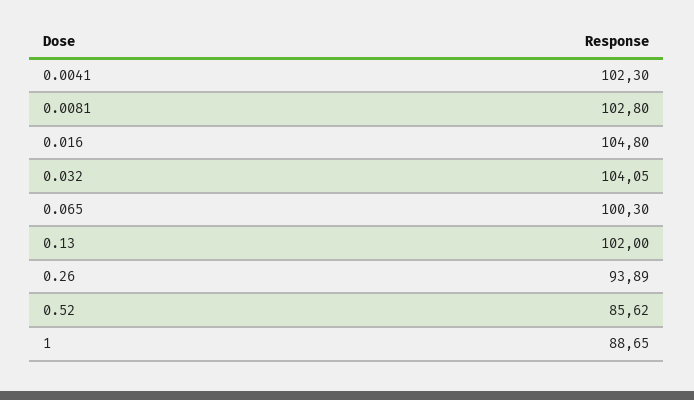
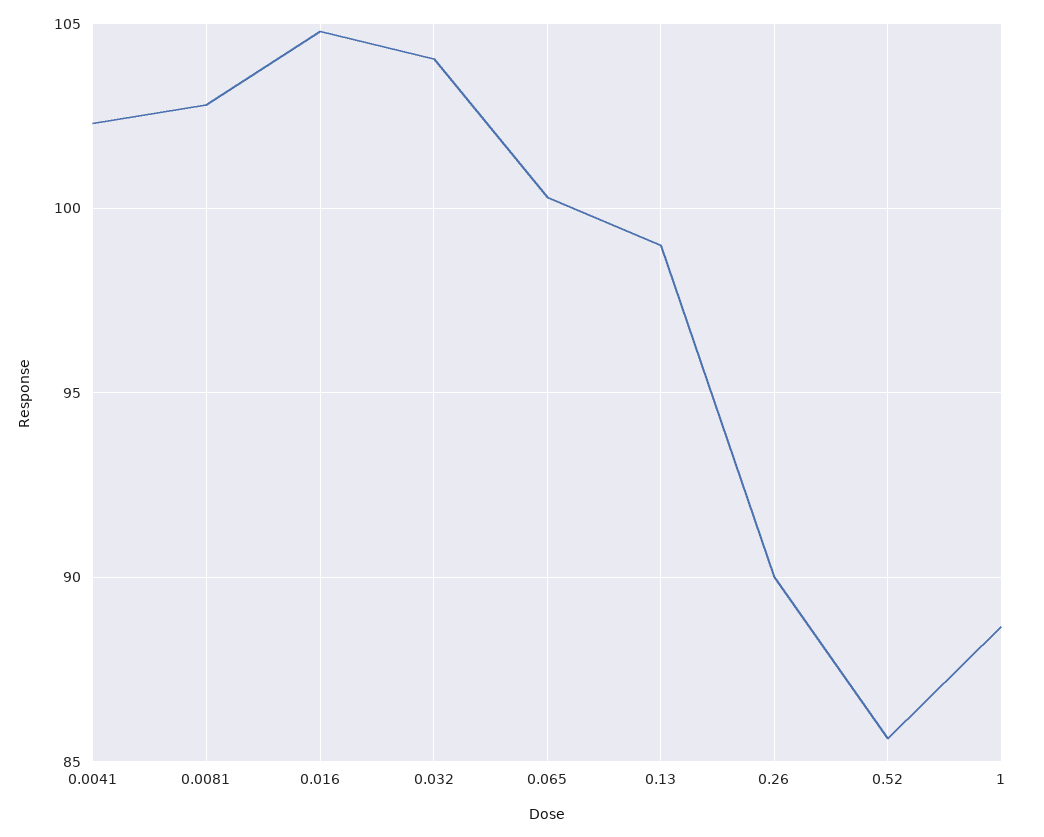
  {
    "0.0041": 102.3,
    "0.0081": 102.8,
    "0.016": 104.8,
    "0.032": 104.05,
    "0.065": 100.3,
-   "0.13": 102,
+   "0.13": 99,
-   "0.26": 93.89,
+   "0.26": 90,
    "0.52": 85.62,
    "1": 88.65
  }

